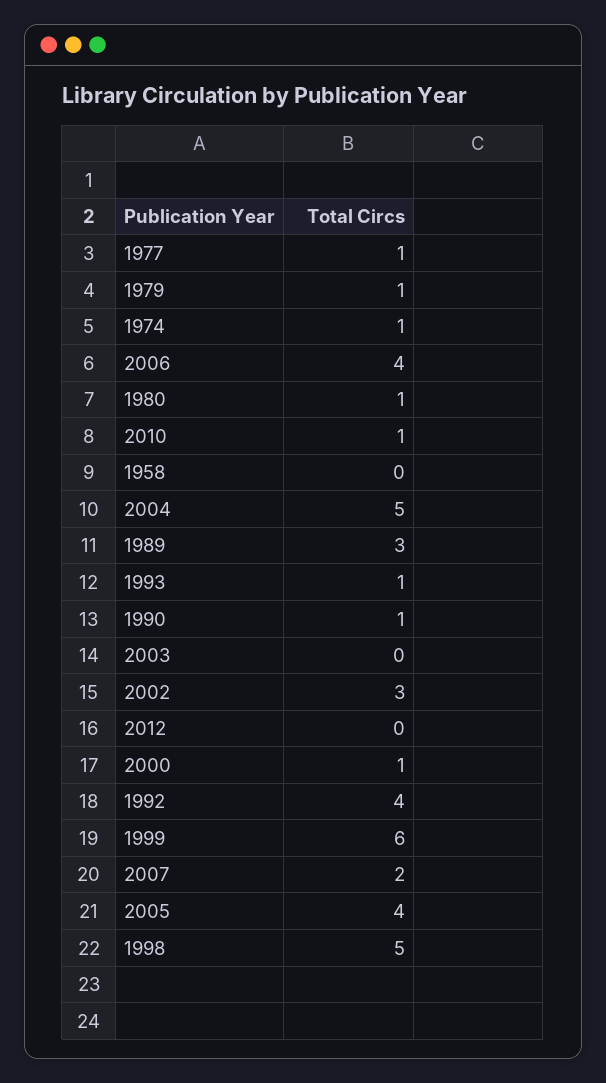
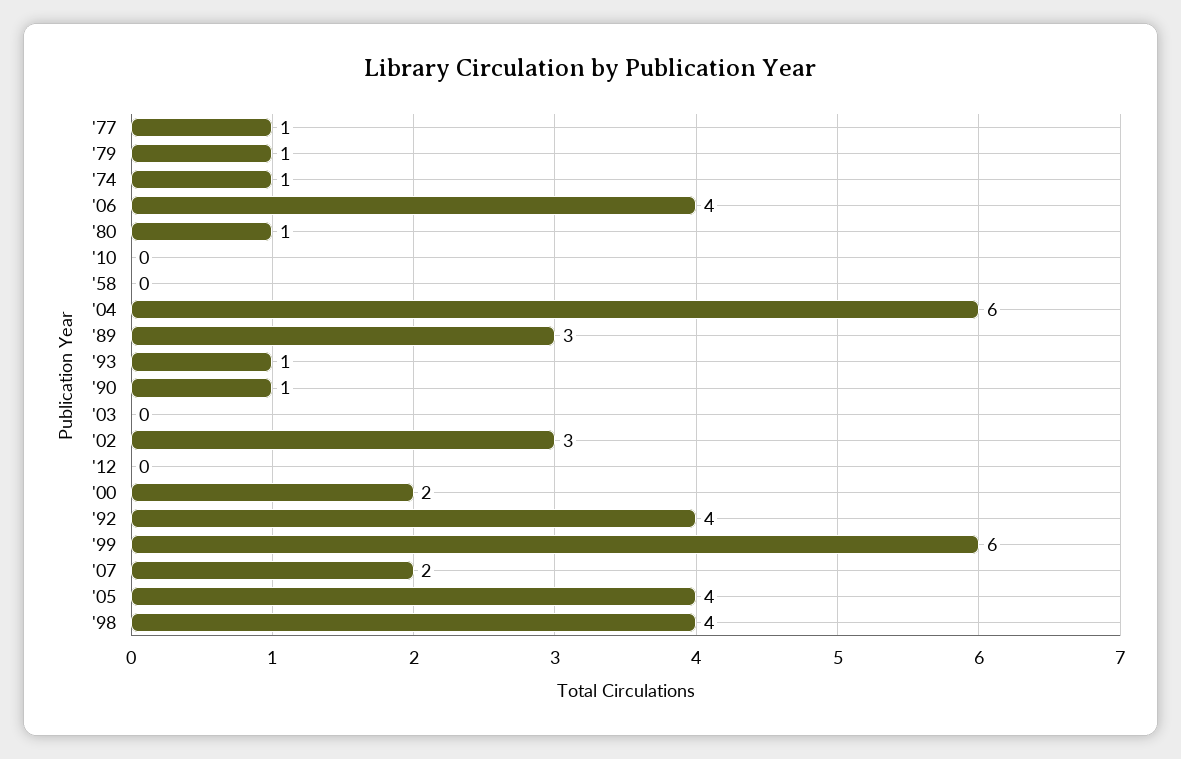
  {
    "1977": 1,
    "1979": 1,
    "1974": 1,
    "2006": 4,
    "1980": 1,
-   "2010": 1,
+   "2010": 0,
    "1958": 0,
-   "2004": 5,
+   "2004": 6,
    "1989": 3,
    "1993": 1,
    "1990": 1,
    "2003": 0,
    "2002": 3,
    "2012": 0,
-   "2000": 1,
+   "2000": 2,
    "1992": 4,
    "1999": 6,
    "2007": 2,
    "2005": 4,
-   "1998": 5
+   "1998": 4
  }

